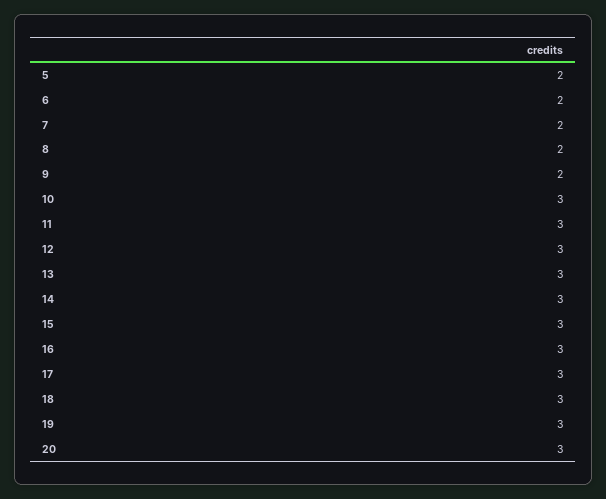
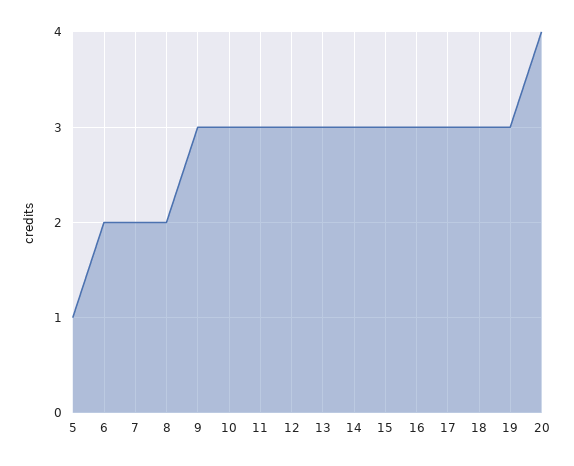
  {
-   "5": 2,
+   "5": 1,
    "6": 2,
    "7": 2,
    "8": 2,
-   "9": 2,
+   "9": 3,
    "10": 3,
    "11": 3,
    "12": 3,
    "13": 3,
    "14": 3,
    "15": 3,
    "16": 3,
    "17": 3,
    "18": 3,
    "19": 3,
-   "20": 3
+   "20": 4
  }

